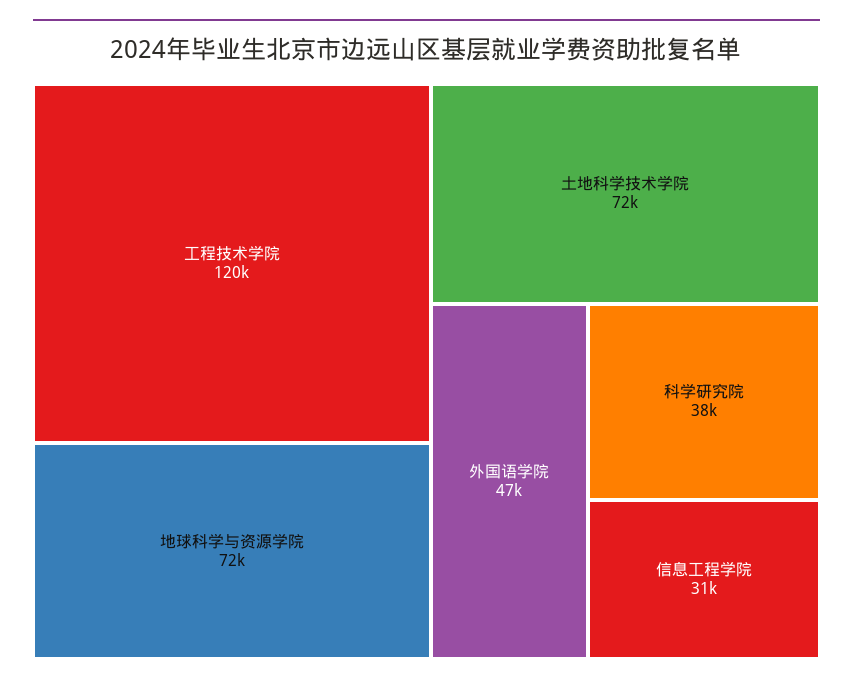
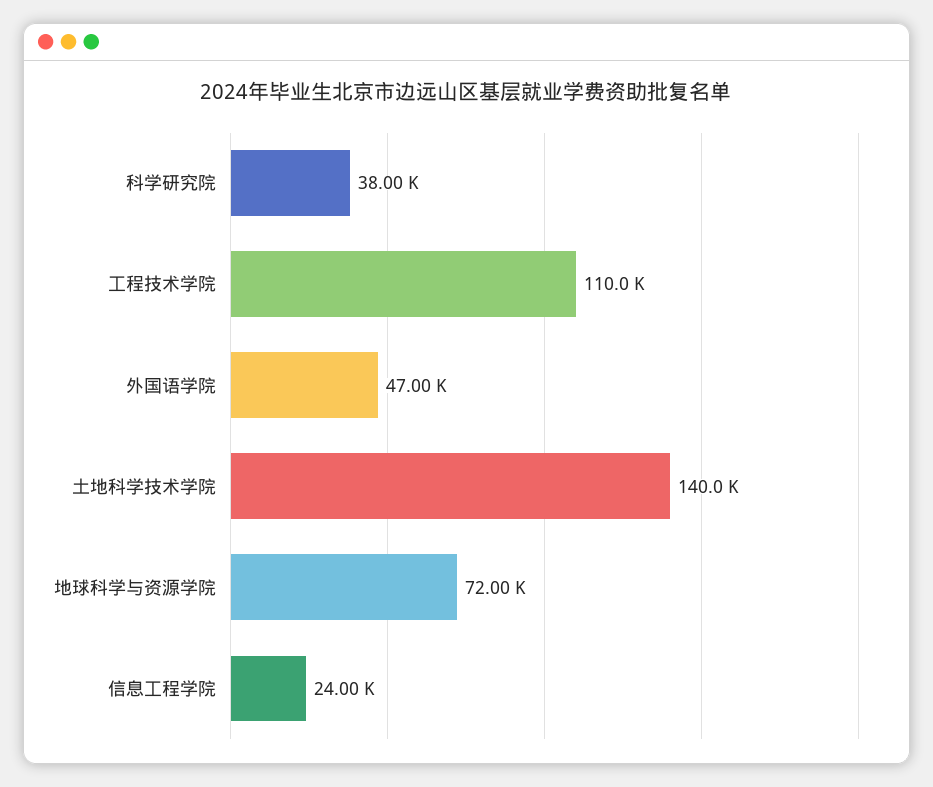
  {
-   "工程技术学院": 120000,
+   "工程技术学院": 110000,
    "地球科学与资源学院": 72000,
-   "土地科学技术学院": 72000,
+   "土地科学技术学院": 140000,
    "外国语学院": 47000,
    "科学研究院": 38000,
-   "信息工程学院": 31000
+   "信息工程学院": 24000
  }

